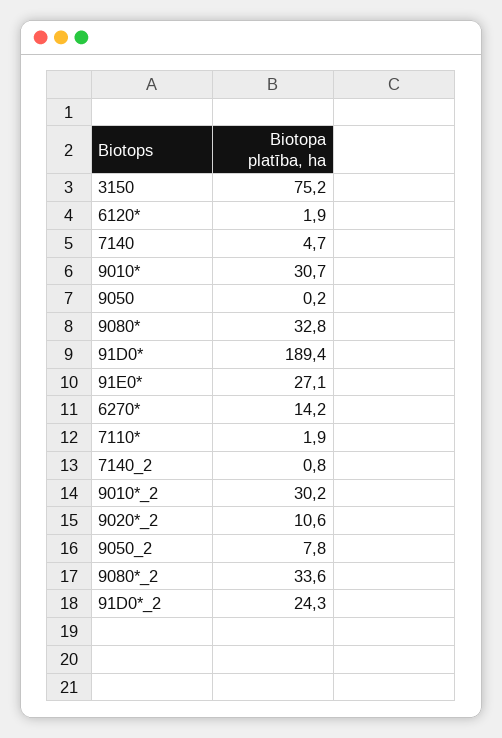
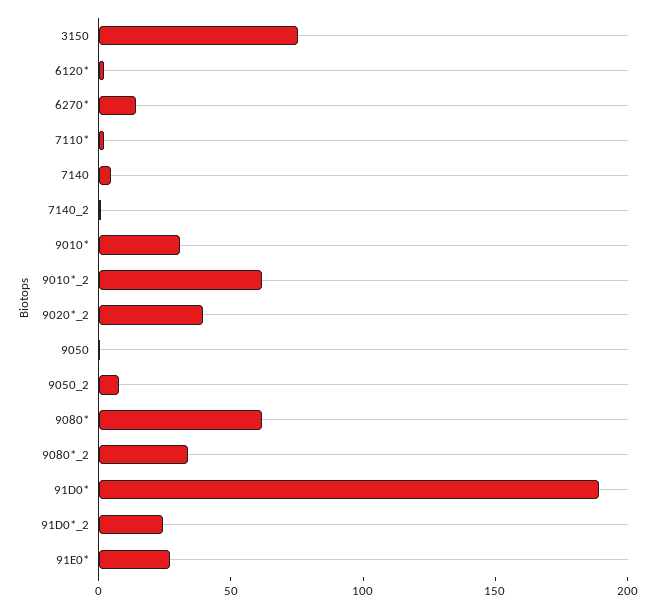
  {
    "3150": 75.2,
    "6120*": 1.9,
    "7140": 4.7,
    "9010*": 30.7,
    "9050": 0.2,
-   "9080*": 32.8,
+   "9080*": 60,
    "91D0*": 189.4,
    "91E0*": 27.1,
    "6270*": 14.2,
    "7110*": 1.9,
    "7140_2": 0.8,
-   "9010*_2": 30.2,
+   "9010*_2": 60,
-   "9020*_2": 10.6,
+   "9020*_2": 40,
    "9050_2": 7.8,
    "9080*_2": 33.6,
    "91D0*_2": 24.3
  }

